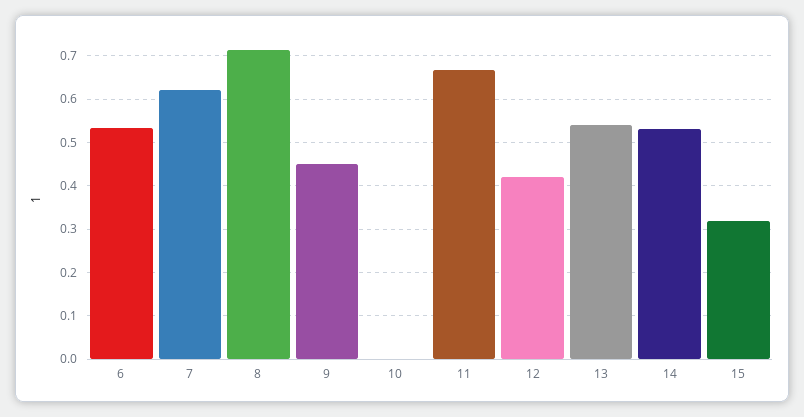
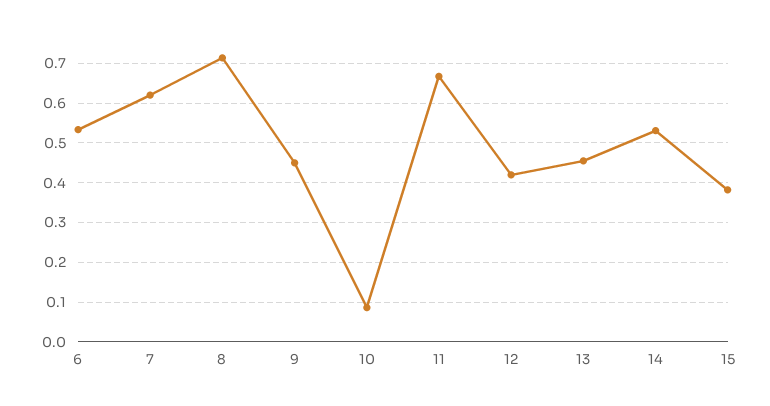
  {
    "6": 0.54,
    "7": 0.62,
    "8": 0.72,
    "9": 0.44,
-   "10": 0,
+   "10": 0.08,
    "11": 0.66,
    "12": 0.42,
-   "13": 0.54,
+   "13": 0.46,
    "14": 0.54,
-   "15": 0.32
+   "15": 0.38
  }

